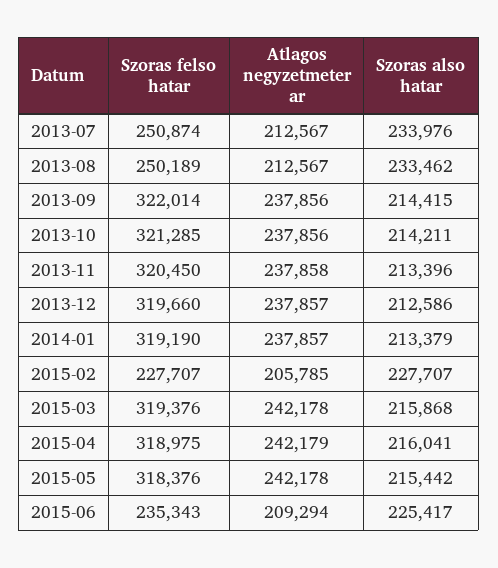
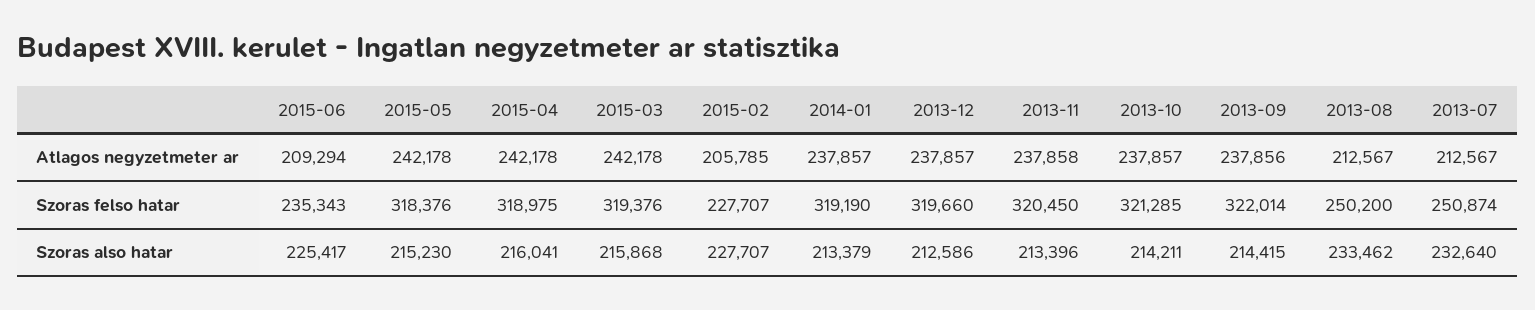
  {
    "Szoras felso hatar": {
      "2013-07": 250874,
-     "2013-08": 250189,
+     "2013-08": 250200,
      "2013-09": 322014,
      "2013-10": 321285,
      "2013-11": 320450,
      "2013-12": 319660,
      "2014-01": 319190,
      "2015-02": 227707,
      "2015-03": 319376,
      "2015-04": 318975,
      "2015-05": 318376,
      "2015-06": 235343
    },
    "Atlagos negyzetmeter ar": {
      "2013-07": 212567,
      "2013-08": 212567,
      "2013-09": 237856,
-     "2013-10": 237856,
+     "2013-10": 237857,
      "2013-11": 237858,
      "2013-12": 237857,
      "2014-01": 237857,
      "2015-02": 205785,
      "2015-03": 242178,
-     "2015-04": 242179,
+     "2015-04": 242178,
      "2015-05": 242178,
      "2015-06": 209294
    },
    "Szoras also hatar": {
-     "2013-07": 233976,
+     "2013-07": 232640,
      "2013-08": 233462,
      "2013-09": 214415,
      "2013-10": 214211,
      "2013-11": 213396,
      "2013-12": 212586,
      "2014-01": 213379,
      "2015-02": 227707,
      "2015-03": 215868,
      "2015-04": 216041,
-     "2015-05": 215442,
+     "2015-05": 215230,
      "2015-06": 225417
    }
  }

